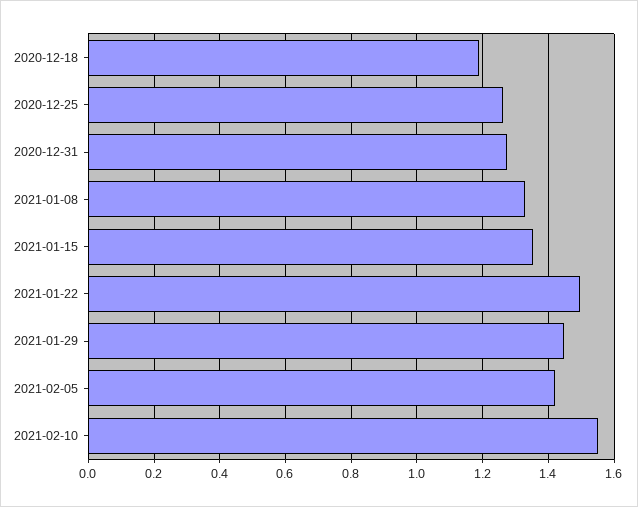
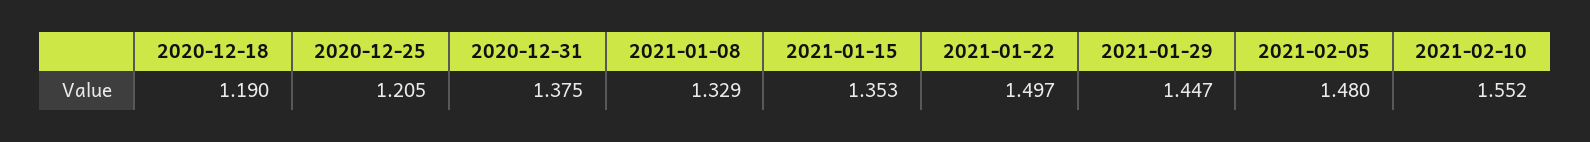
  {
    "2020-12-18": 1.19,
-   "2020-12-25": 1.26,
+   "2020-12-25": 1.205,
-   "2020-12-31": 1.28,
+   "2020-12-31": 1.375,
    "2021-01-08": 1.329,
    "2021-01-15": 1.353,
    "2021-01-22": 1.497,
    "2021-01-29": 1.447,
-   "2021-02-05": 1.42,
+   "2021-02-05": 1.48,
    "2021-02-10": 1.552
  }

